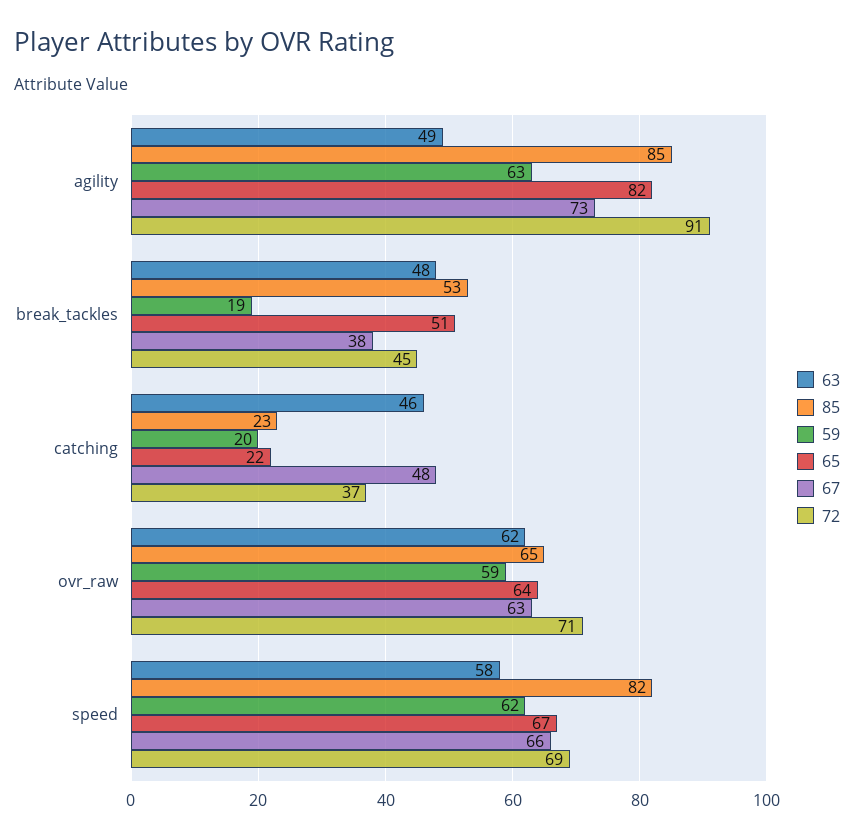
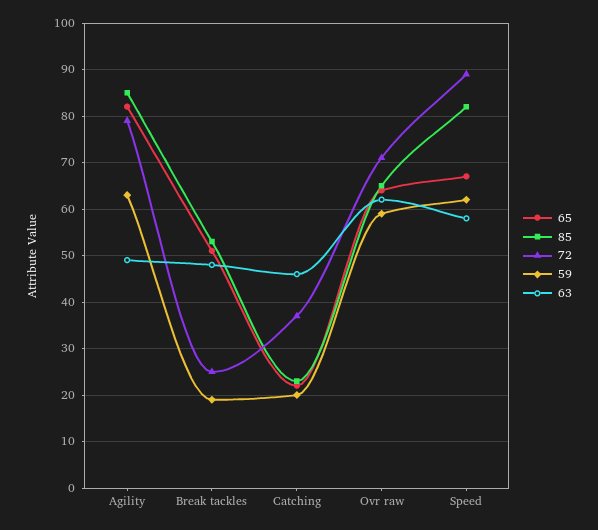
  {
    "63": {
      "agility": 49,
      "break_tackles": 48,
      "catching": 46,
      "ovr_raw": 62,
      "speed": 58
    },
    "85": {
      "agility": 85,
      "break_tackles": 53,
      "catching": 23,
      "ovr_raw": 65,
      "speed": 82
    },
    "59": {
      "agility": 63,
      "break_tackles": 19,
      "catching": 20,
      "ovr_raw": 59,
      "speed": 62
    },
    "65": {
      "agility": 82,
      "break_tackles": 51,
      "catching": 22,
      "ovr_raw": 64,
      "speed": 67
    },
-   "67": {
-     "agility": 73,
-     "break_tackles": 38,
-     "catching": 48,
-     "ovr_raw": 63,
-     "speed": 66
-   },
    "72": {
-     "agility": 91,
+     "agility": 80,
-     "break_tackles": 45,
+     "break_tackles": 25,
      "catching": 37,
      "ovr_raw": 71,
-     "speed": 69
+     "speed": 90
    }
  }

